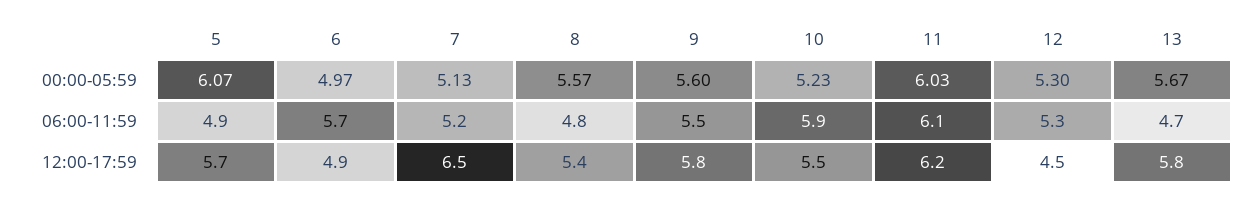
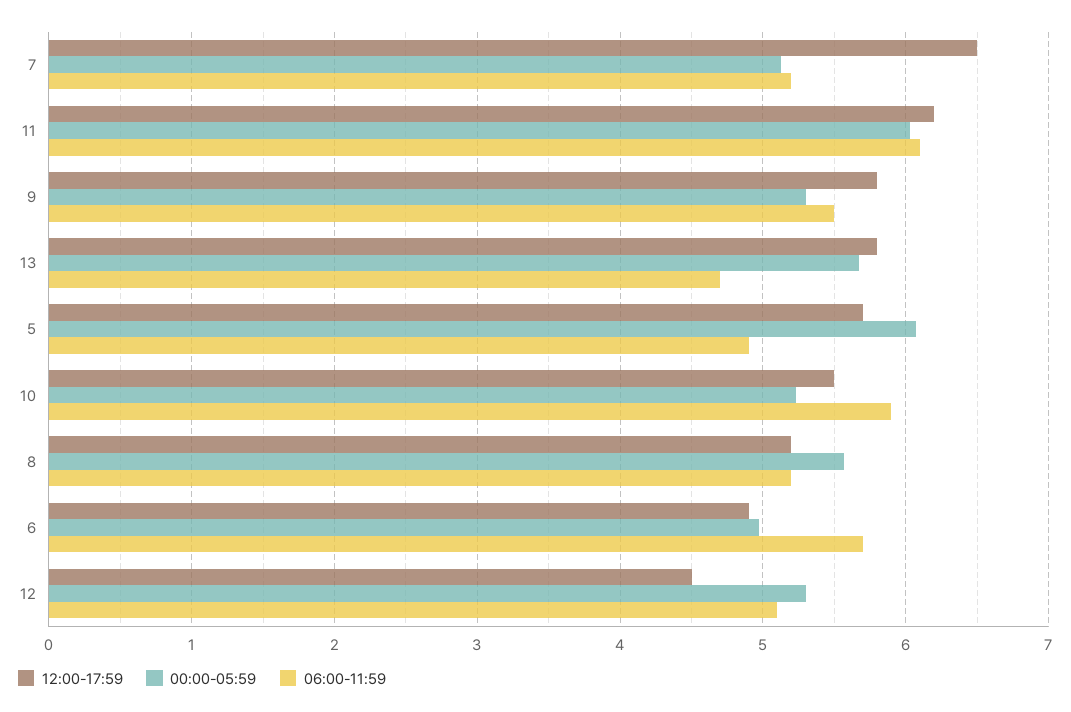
  {
    "00:00-05:59": {
      "5": 6.07,
      "6": 4.97,
      "7": 5.13,
      "8": 5.57,
-     "9": 5.6,
+     "9": 5.3,
      "10": 5.23,
      "11": 6.03,
      "12": 5.3,
      "13": 5.67
    },
    "06:00-11:59": {
      "5": 4.9,
      "6": 5.7,
      "7": 5.2,
-     "8": 4.8,
+     "8": 5.2,
      "9": 5.5,
      "10": 5.9,
      "11": 6.1,
-     "12": 5.3,
+     "12": 5.1,
      "13": 4.7
    },
    "12:00-17:59": {
      "5": 5.7,
      "6": 4.9,
      "7": 6.5,
-     "8": 5.4,
+     "8": 5.2,
      "9": 5.8,
      "10": 5.5,
      "11": 6.2,
      "12": 4.5,
      "13": 5.8
    }
  }

